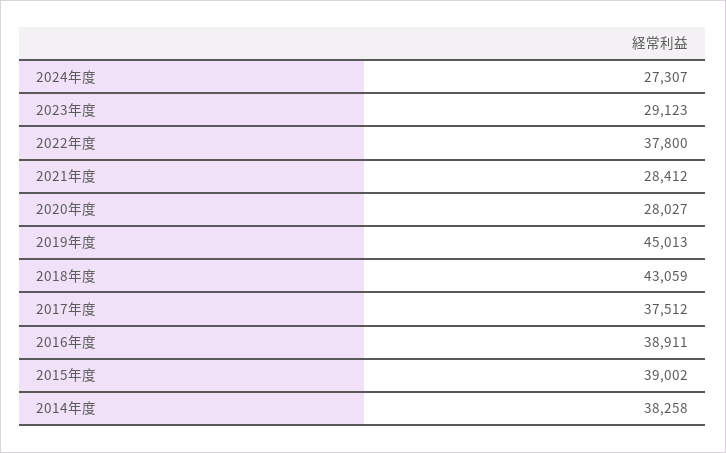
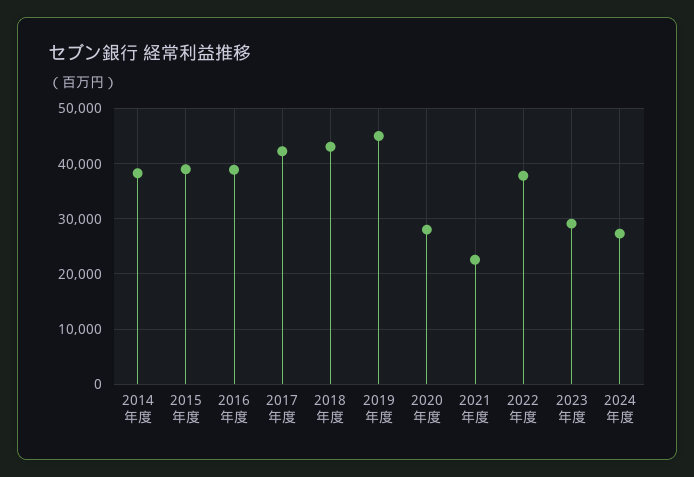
  {
    "2024年度": 27307,
    "2023年度": 29123,
    "2022年度": 37800,
-   "2021年度": 28412,
+   "2021年度": 22000,
    "2020年度": 28027,
    "2019年度": 45013,
    "2018年度": 43059,
-   "2017年度": 37512,
+   "2017年度": 42000,
    "2016年度": 38911,
    "2015年度": 39002,
    "2014年度": 38258
  }

